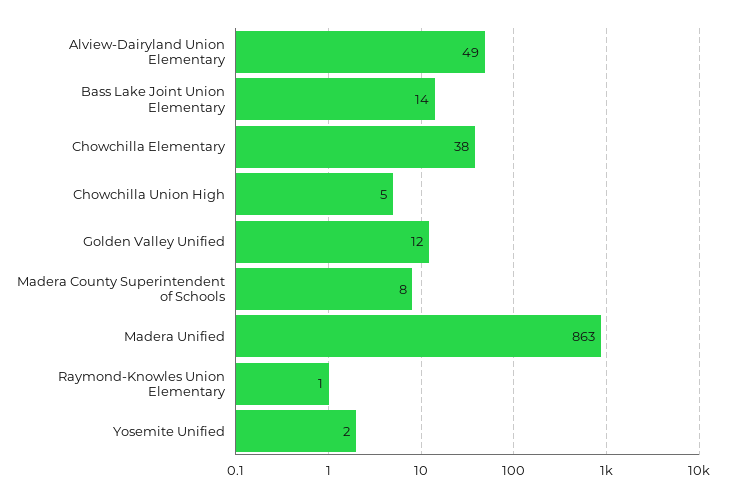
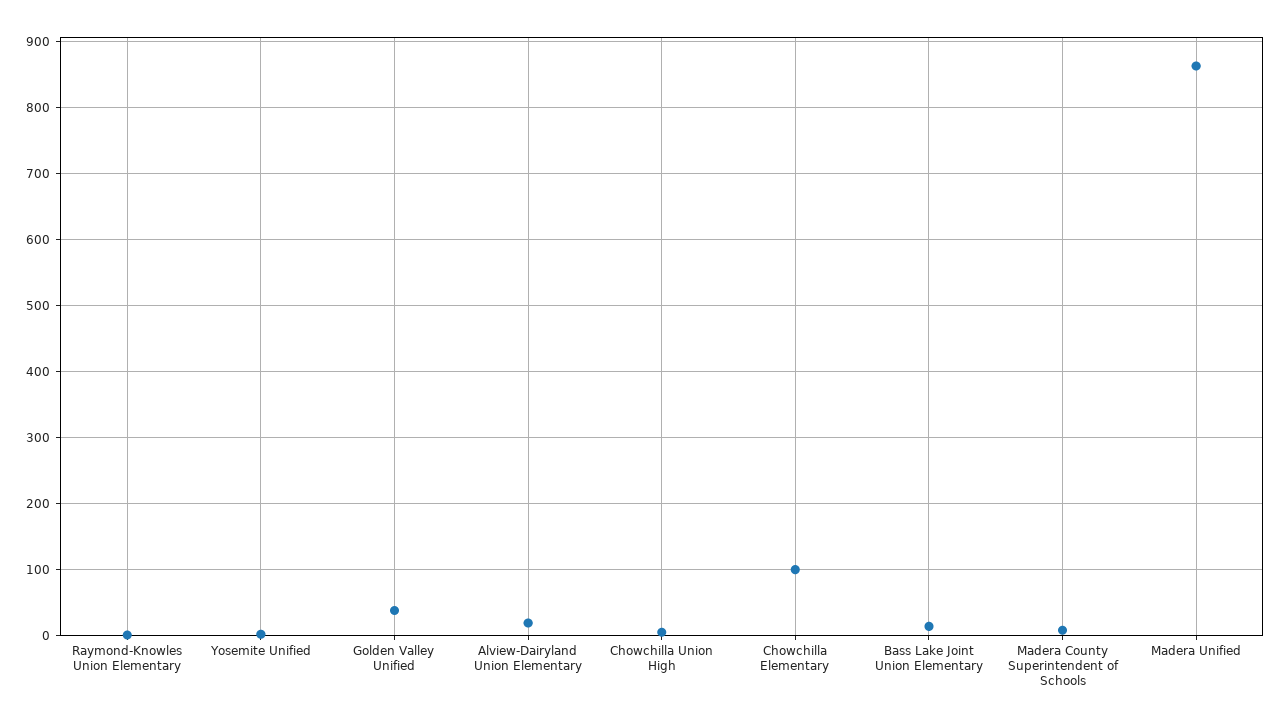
  {
-   "Alview-Dairyland Union Elementary": 49,
+   "Alview-Dairyland Union Elementary": 20,
    "Bass Lake Joint Union Elementary": 14,
-   "Chowchilla Elementary": 38,
+   "Chowchilla Elementary": 100,
    "Chowchilla Union High": 5,
-   "Golden Valley Unified": 12,
+   "Golden Valley Unified": 40,
    "Madera County Superintendent of Schools": 8,
    "Madera Unified": 863,
    "Raymond-Knowles Union Elementary": 1,
    "Yosemite Unified": 2
  }

